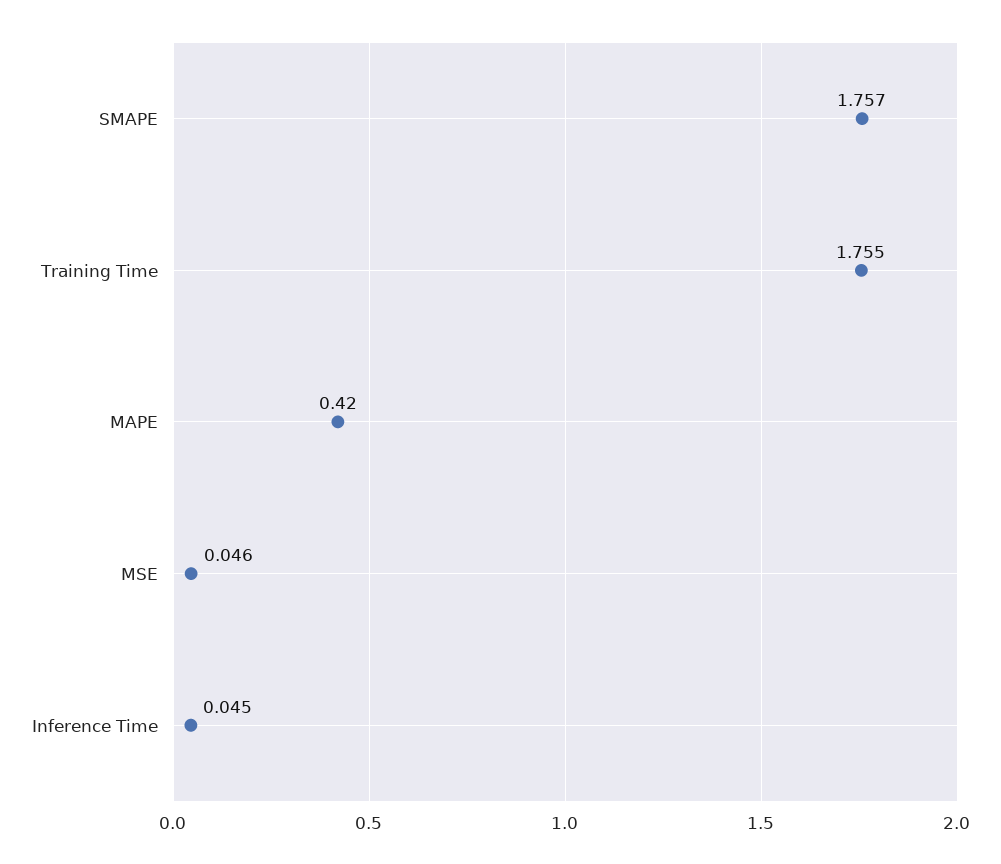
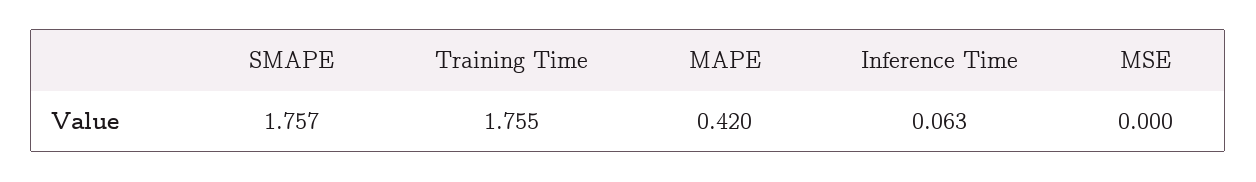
  {
    "SMAPE": 1.757,
    "Training Time": 1.755,
    "MAPE": 0.42,
-   "MSE": 0.046,
+   "MSE": 0,
-   "Inference Time": 0.045
+   "Inference Time": 0.063
  }

